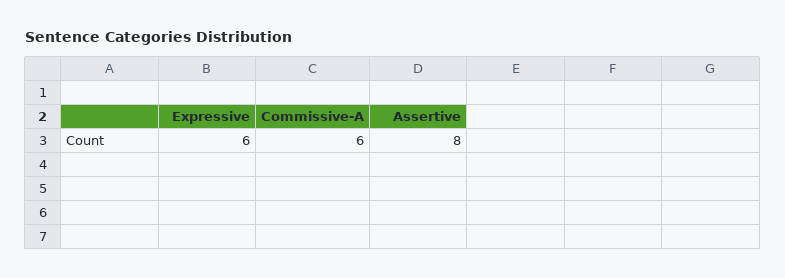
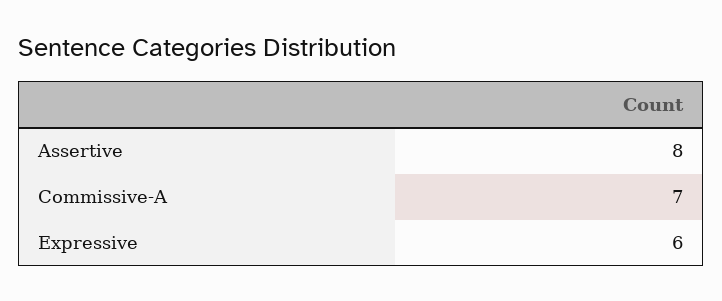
  {
    "Expressive": 6,
-   "Commissive-A": 6,
+   "Commissive-A": 7,
    "Assertive": 8
  }

